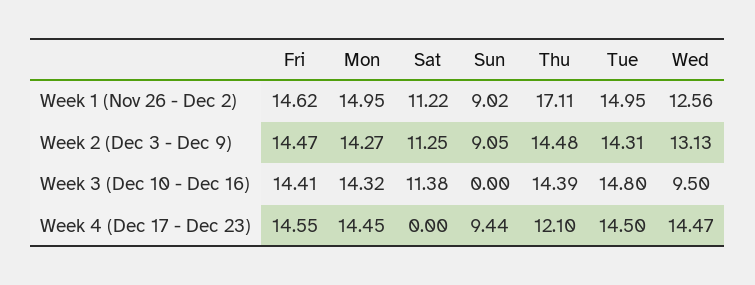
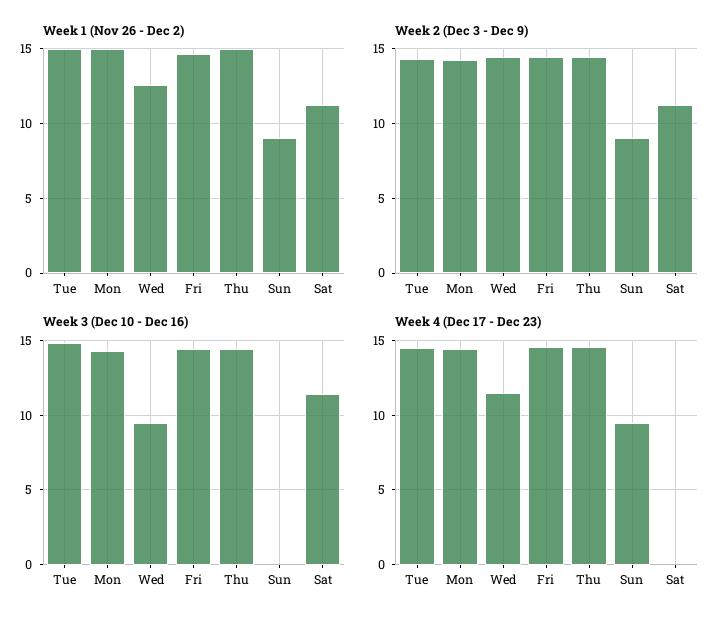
  {
    "Week 1 (Nov 26 - Dec 2)": {
      "Fri": 14.62,
      "Mon": 14.95,
      "Sat": 11.22,
      "Sun": 9.02,
-     "Thu": 17.11,
+     "Thu": 15,
      "Tue": 14.95,
      "Wed": 12.56
    },
    "Week 2 (Dec 3 - Dec 9)": {
      "Fri": 14.47,
      "Mon": 14.27,
      "Sat": 11.25,
      "Sun": 9.05,
      "Thu": 14.48,
      "Tue": 14.31,
-     "Wed": 13.13
+     "Wed": 14.5
    },
    "Week 3 (Dec 10 - Dec 16)": {
      "Fri": 14.41,
      "Mon": 14.32,
      "Sat": 11.38,
      "Sun": 0,
      "Thu": 14.39,
      "Tue": 14.8,
      "Wed": 9.5
    },
    "Week 4 (Dec 17 - Dec 23)": {
      "Fri": 14.55,
      "Mon": 14.45,
      "Sat": 0,
      "Sun": 9.44,
-     "Thu": 12.1,
+     "Thu": 14.5,
      "Tue": 14.5,
-     "Wed": 14.47
+     "Wed": 11.5
    }
  }

